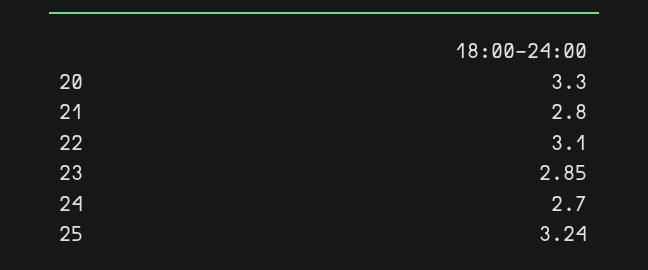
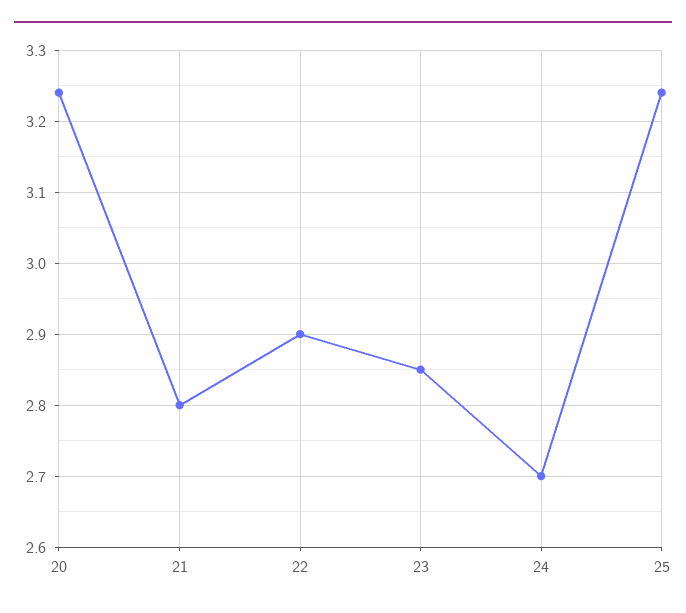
  {
-   "20": 3.3,
+   "20": 3.24,
    "21": 2.8,
-   "22": 3.1,
+   "22": 2.9,
    "23": 2.85,
    "24": 2.7,
    "25": 3.24
  }

